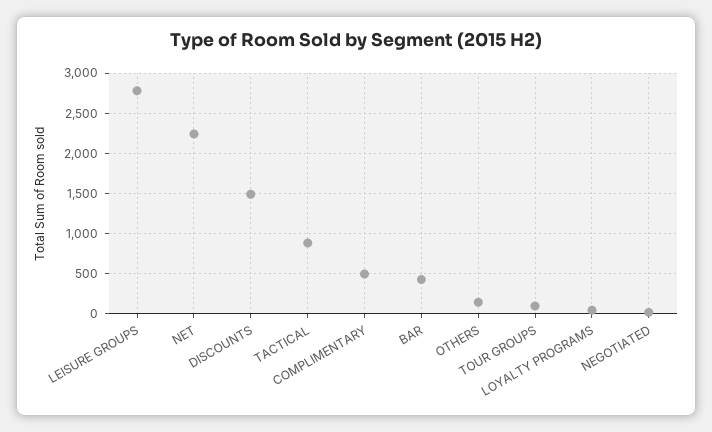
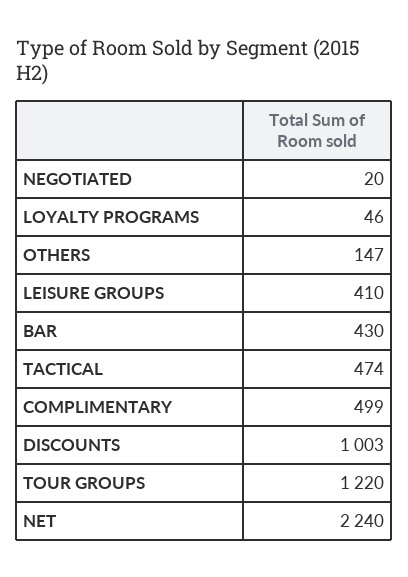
  {
-   "LEISURE GROUPS": 2800,
+   "LEISURE GROUPS": 410,
    "NET": 2240,
-   "DISCOUNTS": 1500,
+   "DISCOUNTS": 1003,
-   "TACTICAL": 900,
+   "TACTICAL": 474,
    "COMPLIMENTARY": 499,
    "BAR": 430,
    "OTHERS": 147,
-   "TOUR GROUPS": 100,
+   "TOUR GROUPS": 1220,
    "LOYALTY PROGRAMS": 46,
    "NEGOTIATED": 20
  }

